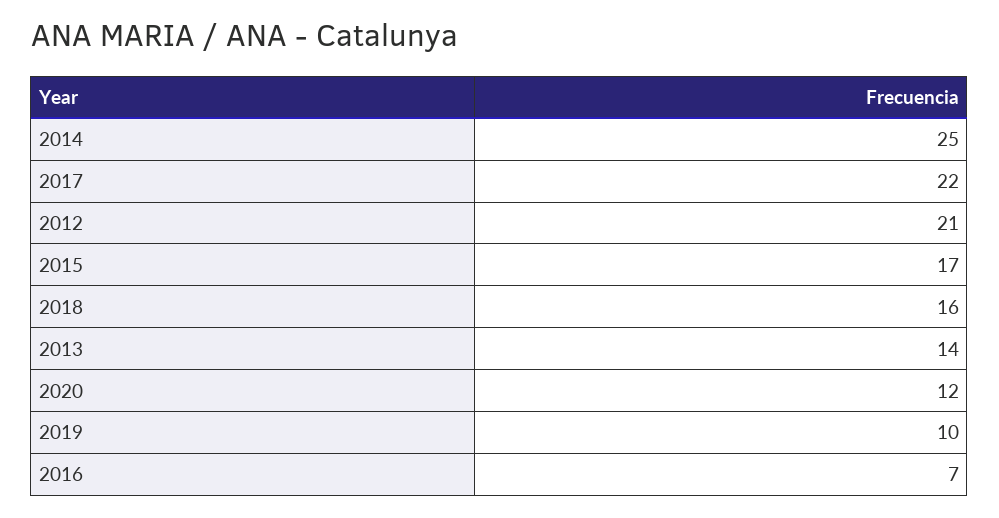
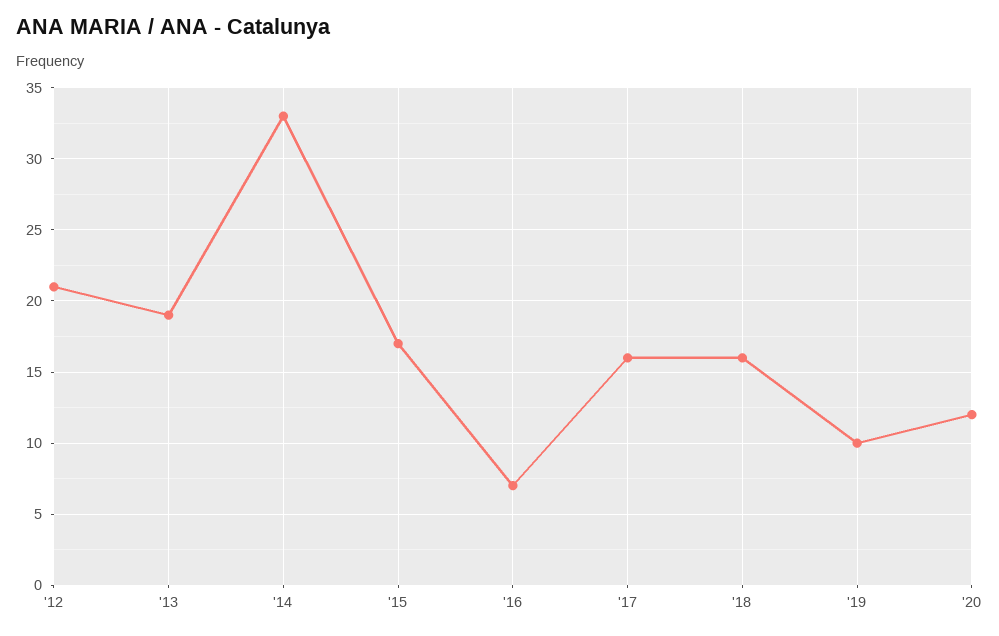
  {
-   "2014": 25,
+   "2014": 33,
-   "2017": 22,
+   "2017": 16,
    "2012": 21,
    "2015": 17,
    "2018": 16,
-   "2013": 14,
+   "2013": 19,
    "2020": 12,
    "2019": 10,
    "2016": 7
  }

